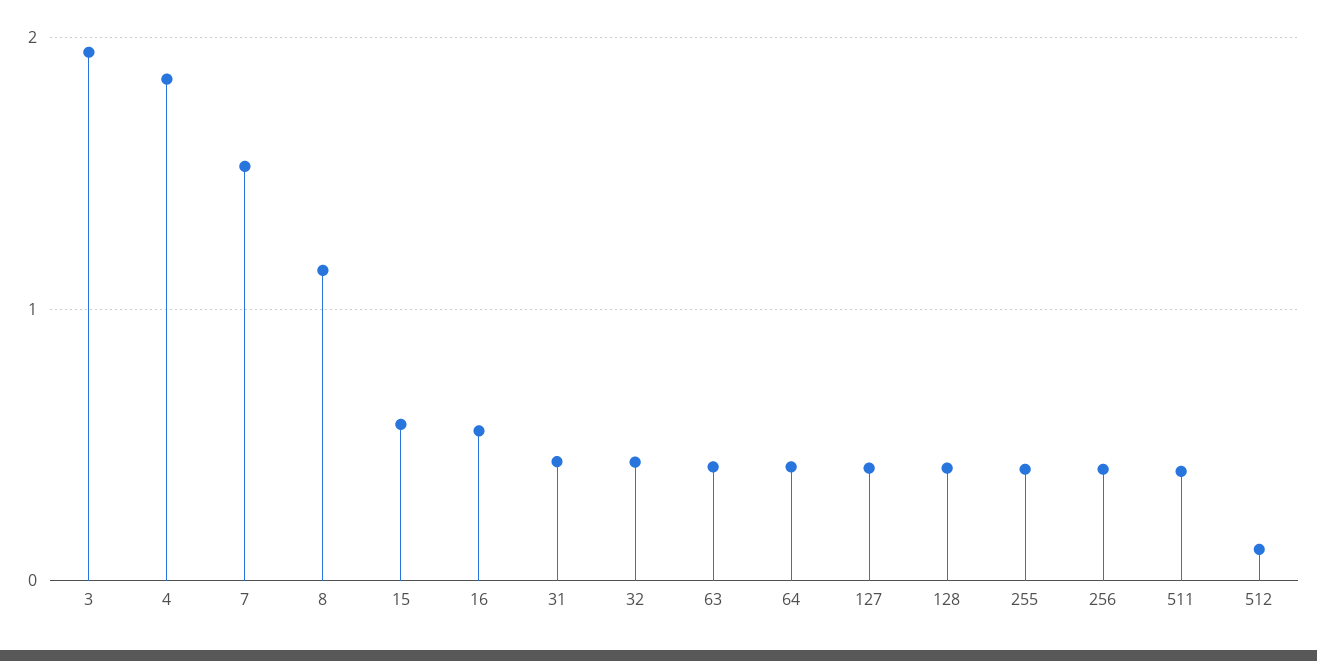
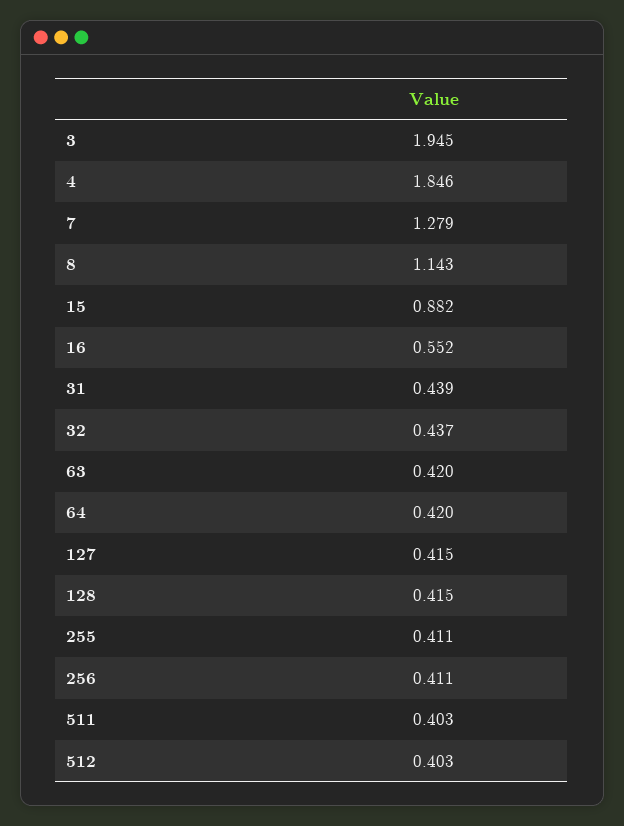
  {
    "3": 1.945,
    "4": 1.846,
-   "7": 1.5,
+   "7": 1.279,
    "8": 1.143,
-   "15": 0.6,
+   "15": 0.882,
    "16": 0.552,
    "31": 0.439,
    "32": 0.437,
    "63": 0.42,
    "64": 0.42,
    "127": 0.415,
    "128": 0.415,
    "255": 0.411,
    "256": 0.411,
    "511": 0.403,
-   "512": 0.1
+   "512": 0.403
  }

